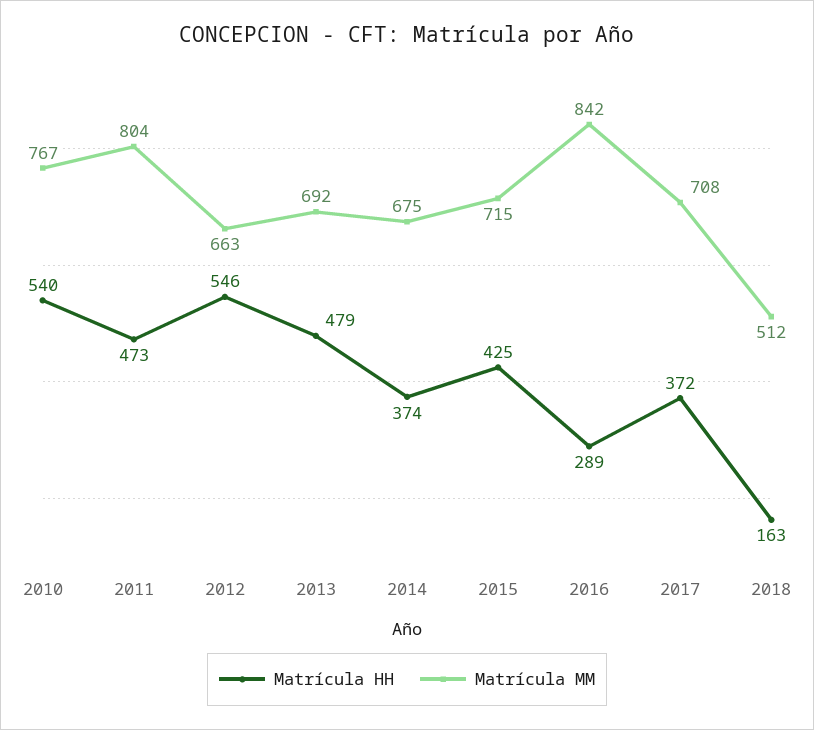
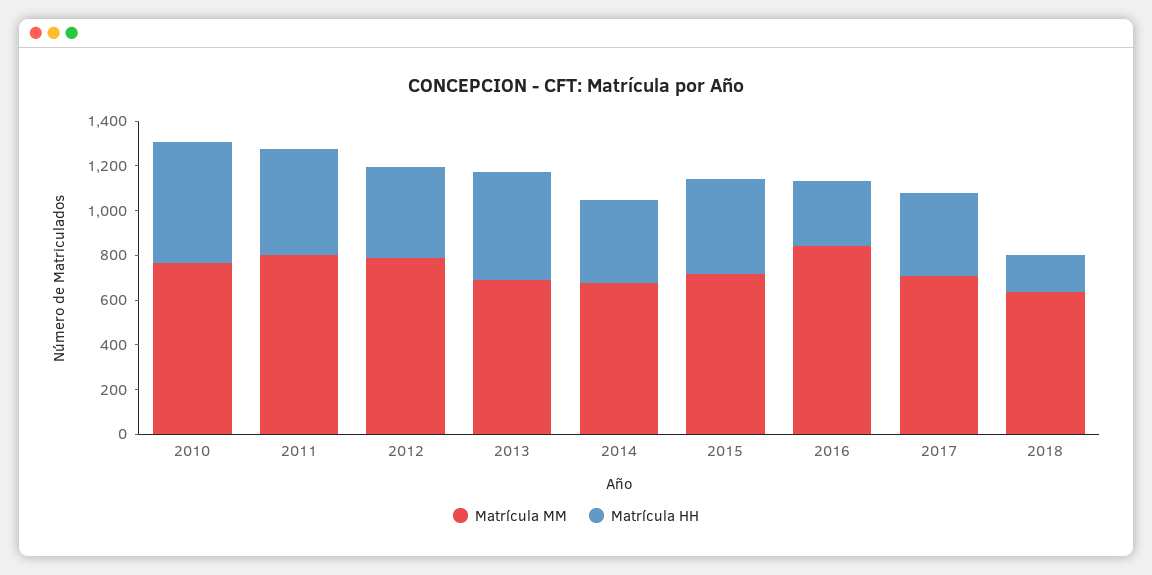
  {
    "Matrícula HH": {
      "2010": 540,
      "2011": 473,
-     "2012": 546,
+     "2012": 400,
      "2013": 479,
      "2014": 374,
      "2015": 425,
      "2016": 289,
      "2017": 372,
      "2018": 163
    },
    "Matrícula MM": {
      "2010": 767,
      "2011": 804,
-     "2012": 663,
+     "2012": 800,
      "2013": 692,
      "2014": 675,
      "2015": 715,
      "2016": 842,
      "2017": 708,
-     "2018": 512
+     "2018": 650
    }
  }

